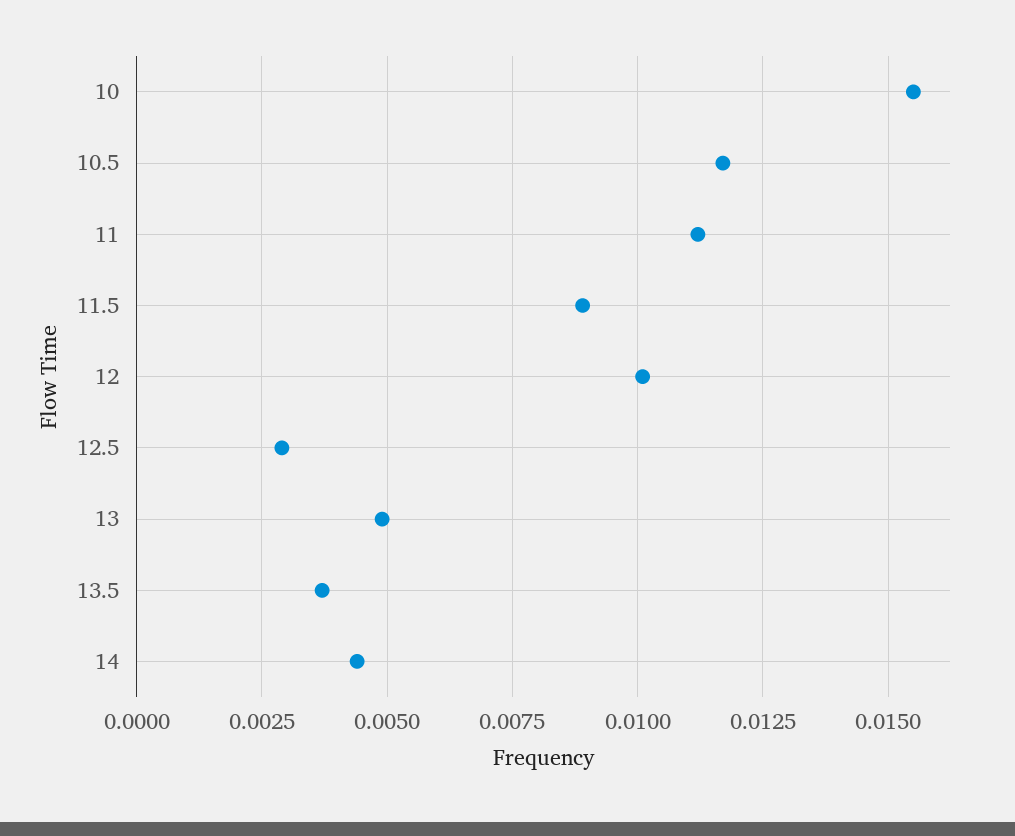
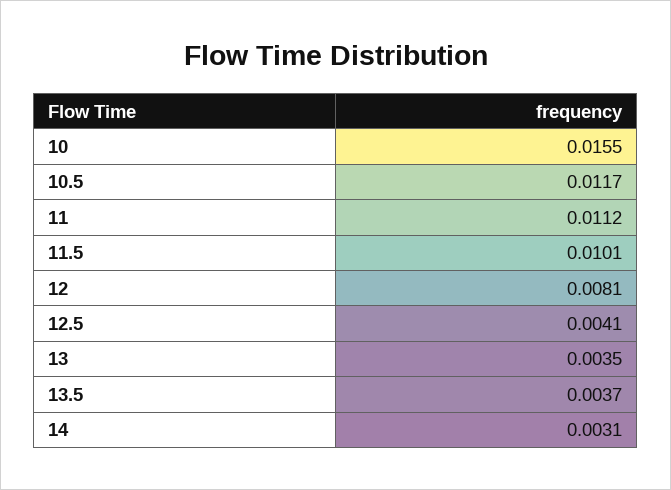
  {
    "10": 0.0155,
    "10.5": 0.0117,
    "11": 0.0112,
-   "11.5": 0.009,
+   "11.5": 0.0101,
-   "12": 0.01,
+   "12": 0.0081,
-   "12.5": 0.003,
+   "12.5": 0.0041,
-   "13": 0.005,
+   "13": 0.0035,
    "13.5": 0.0037,
-   "14": 0.0045
+   "14": 0.0031
  }

